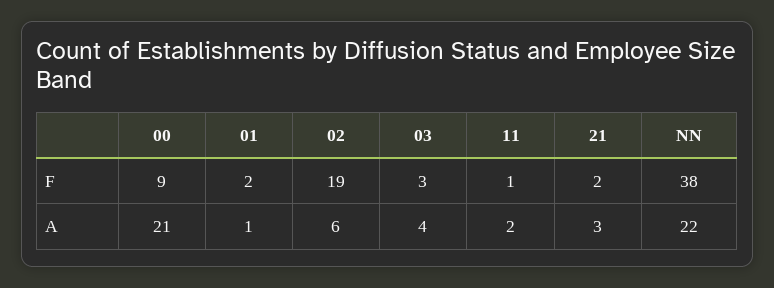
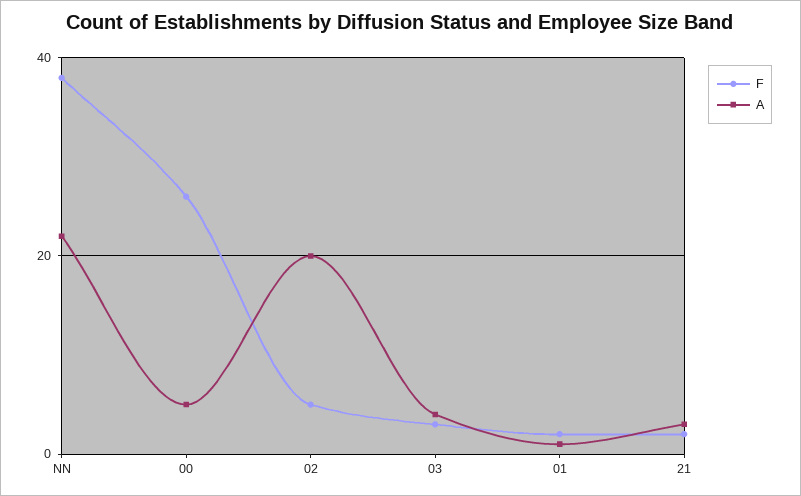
  {
    "F": {
-     "00": 9,
+     "00": 25,
      "01": 2,
-     "02": 19,
+     "02": 5,
      "03": 3,
-     "11": 1,
      "21": 2,
      "NN": 38
    },
    "A": {
-     "00": 21,
+     "00": 5,
      "01": 1,
-     "02": 6,
+     "02": 20,
      "03": 4,
-     "11": 2,
      "21": 3,
      "NN": 22
    }
  }

